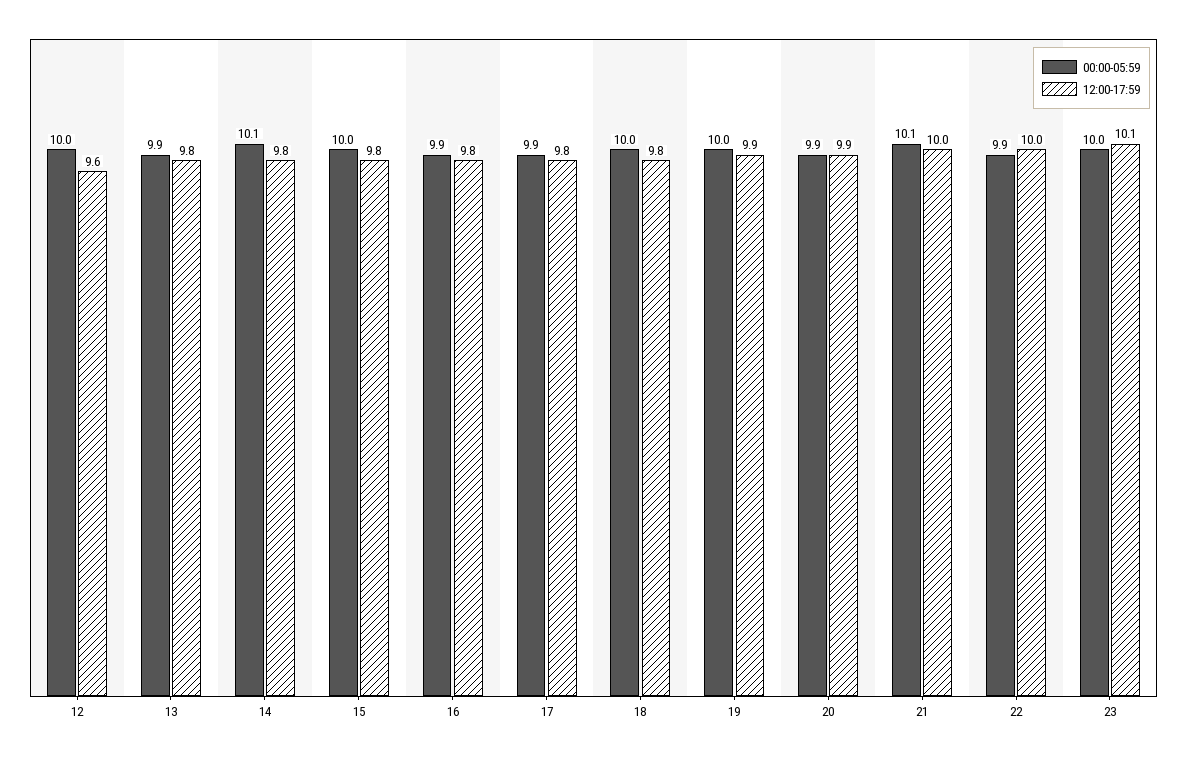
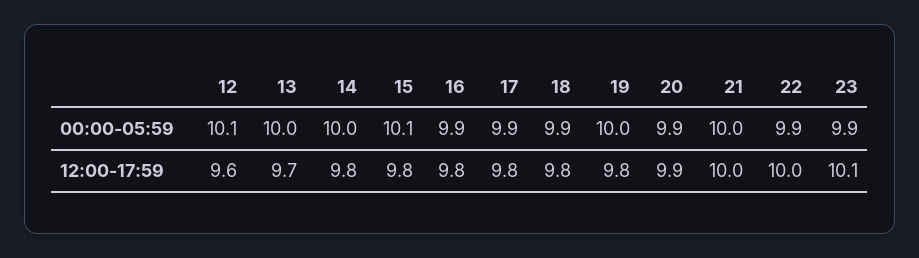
  {
    "00:00-05:59": {
-     "12": 10,
+     "12": 10.1,
-     "13": 9.9,
+     "13": 10,
-     "14": 10.1,
+     "14": 10,
-     "15": 10,
+     "15": 10.1,
      "16": 9.9,
      "17": 9.9,
-     "18": 10,
+     "18": 9.9,
      "19": 10,
      "20": 9.9,
-     "21": 10.1,
+     "21": 10,
      "22": 9.9,
-     "23": 10
+     "23": 9.9
    },
    "12:00-17:59": {
      "12": 9.6,
-     "13": 9.8,
+     "13": 9.7,
      "14": 9.8,
      "15": 9.8,
      "16": 9.8,
      "17": 9.8,
      "18": 9.8,
-     "19": 9.9,
+     "19": 9.8,
      "20": 9.9,
      "21": 10,
      "22": 10,
      "23": 10.1
    }
  }

